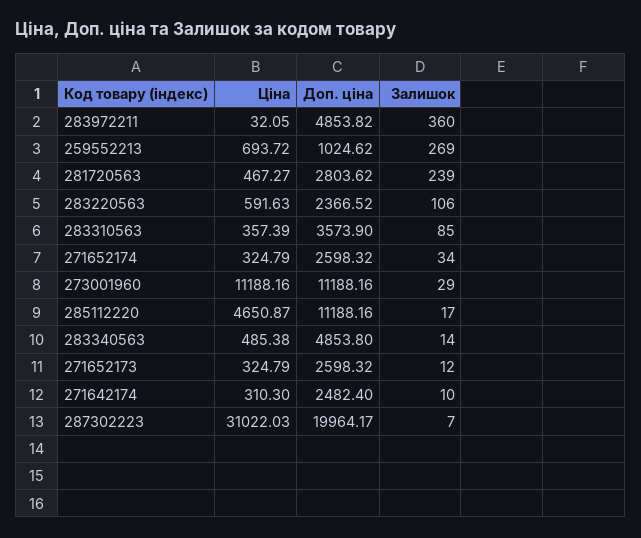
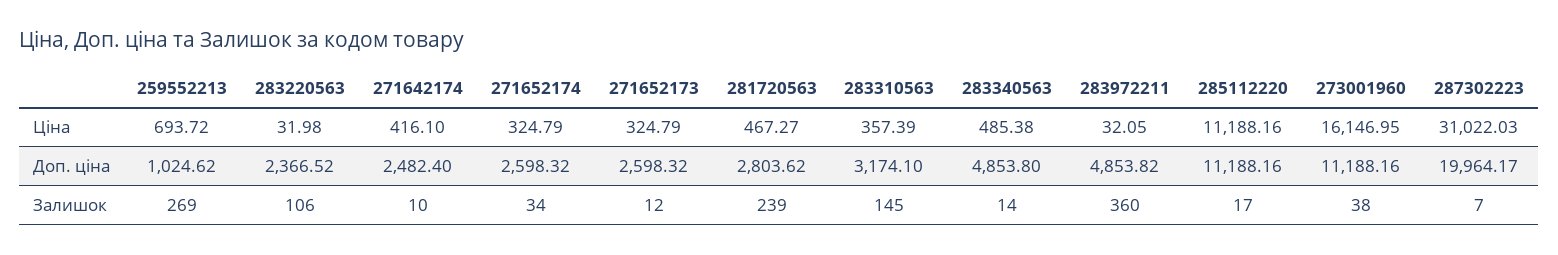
  {
    "Ціна": {
      "283972211": 32.05,
      "259552213": 693.72,
      "281720563": 467.27,
-     "283220563": 591.63,
+     "283220563": 31.98,
      "283310563": 357.39,
      "271652174": 324.79,
-     "273001960": 11188.16,
+     "273001960": 16146.95,
-     "285112220": 4650.87,
+     "285112220": 11188.16,
      "283340563": 485.38,
      "271652173": 324.79,
-     "271642174": 310.3,
+     "271642174": 416.1,
      "287302223": 31022.03
    },
    "Доп. ціна": {
      "283972211": 4853.82,
      "259552213": 1024.62,
      "281720563": 2803.62,
      "283220563": 2366.52,
-     "283310563": 3573.9,
+     "283310563": 3174.1,
      "271652174": 2598.32,
      "273001960": 11188.16,
      "285112220": 11188.16,
      "283340563": 4853.8,
      "271652173": 2598.32,
      "271642174": 2482.4,
      "287302223": 19964.17
    },
    "Залишок": {
      "283972211": 360,
      "259552213": 269,
      "281720563": 239,
      "283220563": 106,
-     "283310563": 85,
+     "283310563": 145,
      "271652174": 34,
-     "273001960": 29,
+     "273001960": 38,
      "285112220": 17,
      "283340563": 14,
      "271652173": 12,
      "271642174": 10,
      "287302223": 7
    }
  }

